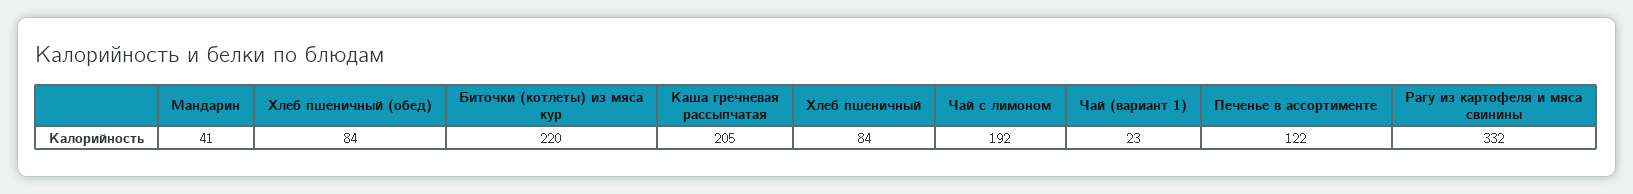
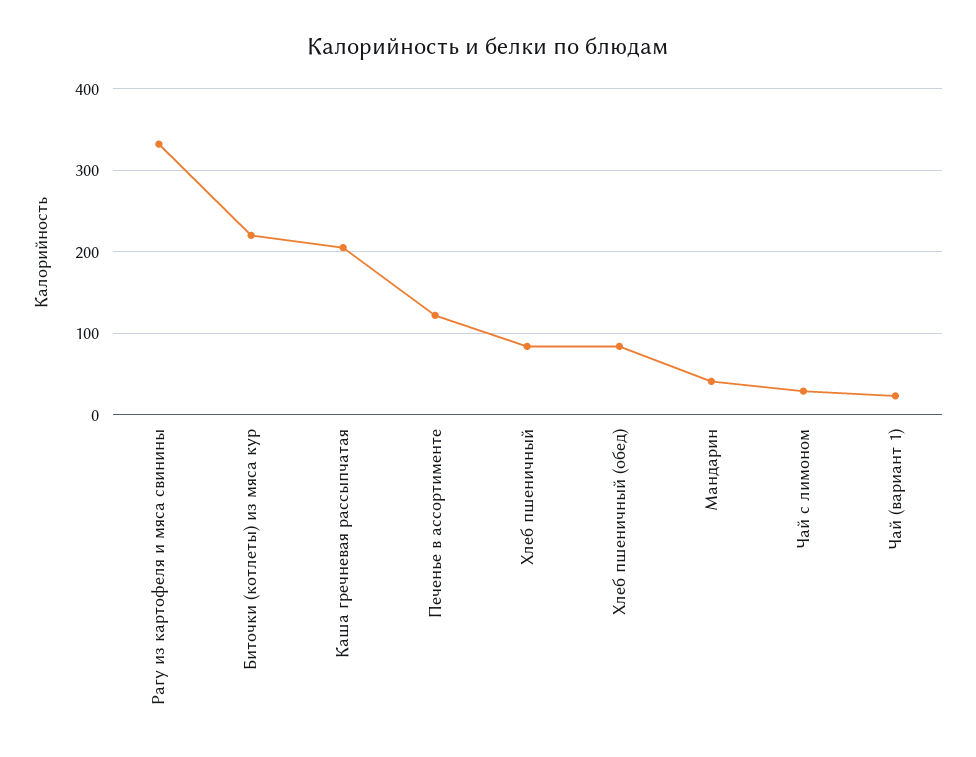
  {
    "Мандарин": 41,
    "Хлеб пшеничный (обед)": 84,
    "Биточки (котлеты) из мяса кур": 220,
    "Каша гречневая рассыпчатая": 205,
    "Хлеб пшеничный": 84,
-   "Чай с лимоном": 192,
+   "Чай с лимоном": 30,
    "Чай (вариант 1)": 23,
    "Печенье в ассортименте": 122,
    "Рагу из картофеля и мяса свинины": 332
  }

